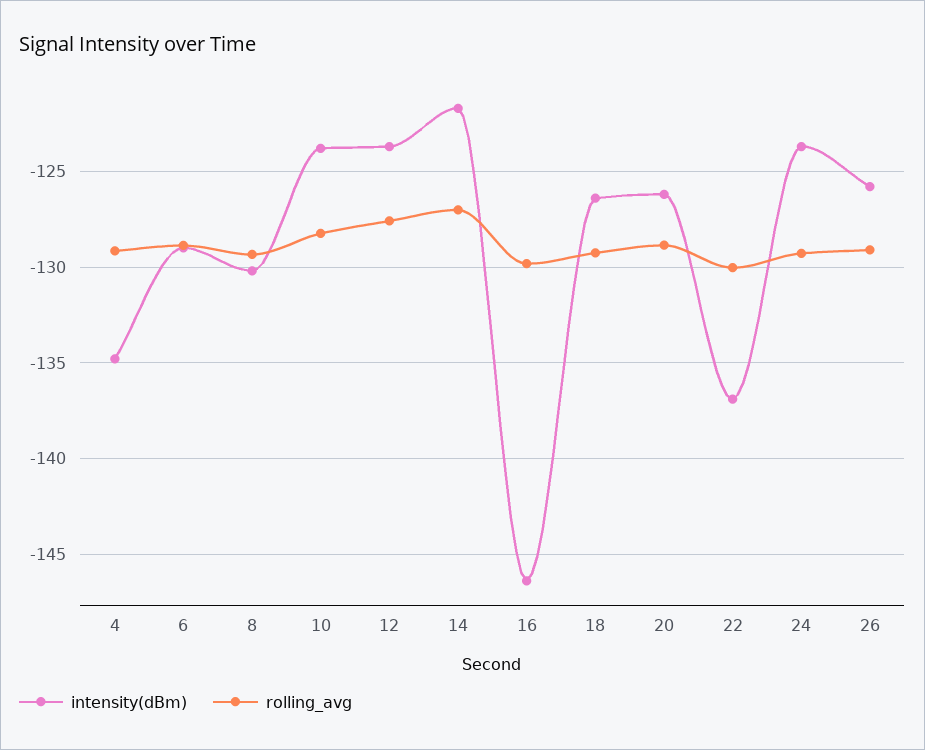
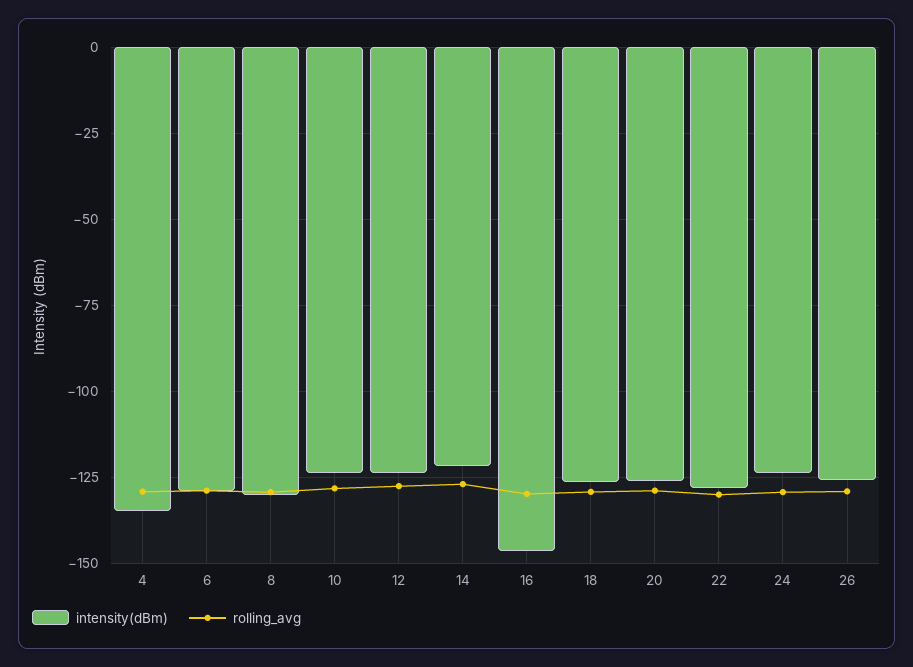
  {
    "intensity(dBm)": {
      "4": -135,
      "6": -129,
      "8": -130,
      "10": -124,
      "12": -123.5,
      "14": -121.5,
      "16": -146.5,
      "18": -126.5,
      "20": -126,
-     "22": -137,
+     "22": -127.5,
      "24": -123.5,
      "26": -126
    },
    "rolling_avg": {
      "4": -129,
      "6": -129,
      "8": -129.5,
      "10": -128,
      "12": -127.5,
      "14": -127,
      "16": -130,
      "18": -129.5,
      "20": -129,
      "22": -130,
      "24": -129.5,
      "26": -129
    }
  }

